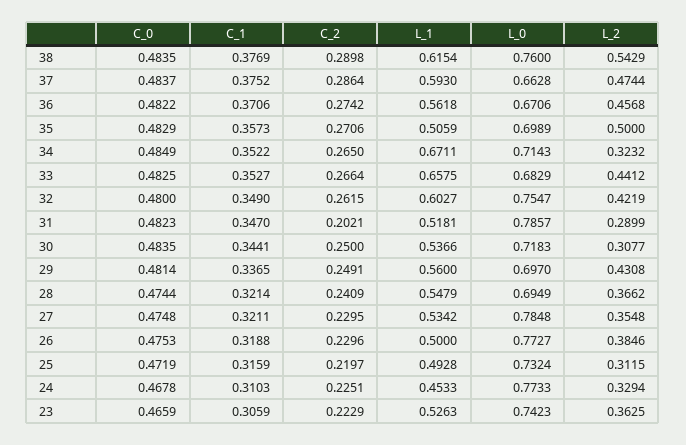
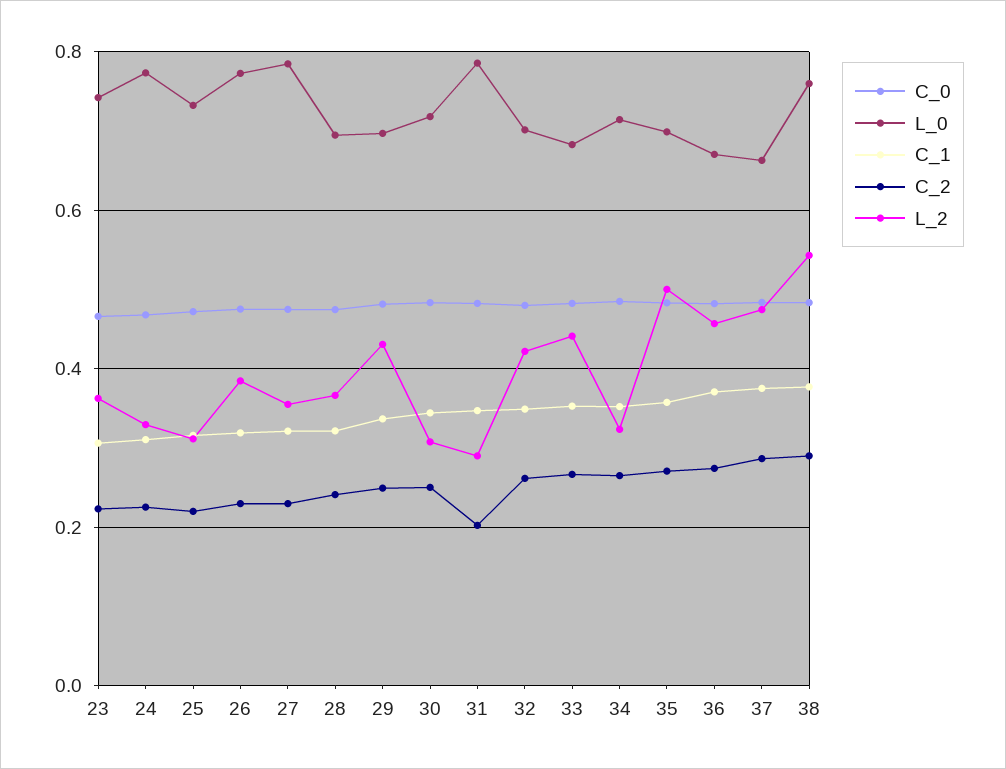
  {
    "C_0": {
      "38": 0.4835,
      "37": 0.4837,
      "36": 0.4822,
      "35": 0.4829,
      "34": 0.4849,
      "33": 0.4825,
      "32": 0.48,
      "31": 0.4823,
      "30": 0.4835,
      "29": 0.4814,
      "28": 0.4744,
      "27": 0.4748,
      "26": 0.4753,
      "25": 0.4719,
      "24": 0.4678,
      "23": 0.4659
    },
    "C_1": {
      "38": 0.3769,
      "37": 0.3752,
      "36": 0.3706,
      "35": 0.3573,
      "34": 0.3522,
      "33": 0.3527,
      "32": 0.349,
      "31": 0.347,
      "30": 0.3441,
      "29": 0.3365,
      "28": 0.3214,
      "27": 0.3211,
      "26": 0.3188,
      "25": 0.3159,
      "24": 0.3103,
      "23": 0.3059
    },
    "C_2": {
      "38": 0.2898,
      "37": 0.2864,
      "36": 0.2742,
      "35": 0.2706,
      "34": 0.265,
      "33": 0.2664,
      "32": 0.2615,
      "31": 0.2021,
      "30": 0.25,
      "29": 0.2491,
      "28": 0.2409,
      "27": 0.2295,
      "26": 0.2296,
      "25": 0.2197,
      "24": 0.2251,
      "23": 0.2229
    },
-   "L_1": {
-     "38": 0.6154,
-     "37": 0.593,
-     "36": 0.5618,
-     "35": 0.5059,
-     "34": 0.6711,
-     "33": 0.6575,
-     "32": 0.6027,
-     "31": 0.5181,
-     "30": 0.5366,
-     "29": 0.56,
-     "28": 0.5479,
-     "27": 0.5342,
-     "26": 0.5,
-     "25": 0.4928,
-     "24": 0.4533,
-     "23": 0.5263
-   },
    "L_0": {
      "38": 0.76,
      "37": 0.6628,
      "36": 0.6706,
      "35": 0.6989,
      "34": 0.7143,
      "33": 0.6829,
-     "32": 0.7547,
+     "32": 0.7,
      "31": 0.7857,
      "30": 0.7183,
      "29": 0.697,
      "28": 0.6949,
      "27": 0.7848,
      "26": 0.7727,
      "25": 0.7324,
      "24": 0.7733,
      "23": 0.7423
    },
    "L_2": {
      "38": 0.5429,
      "37": 0.4744,
      "36": 0.4568,
      "35": 0.5,
      "34": 0.3232,
      "33": 0.4412,
      "32": 0.4219,
      "31": 0.2899,
      "30": 0.3077,
      "29": 0.4308,
      "28": 0.3662,
      "27": 0.3548,
      "26": 0.3846,
      "25": 0.3115,
      "24": 0.3294,
      "23": 0.3625
    }
  }

